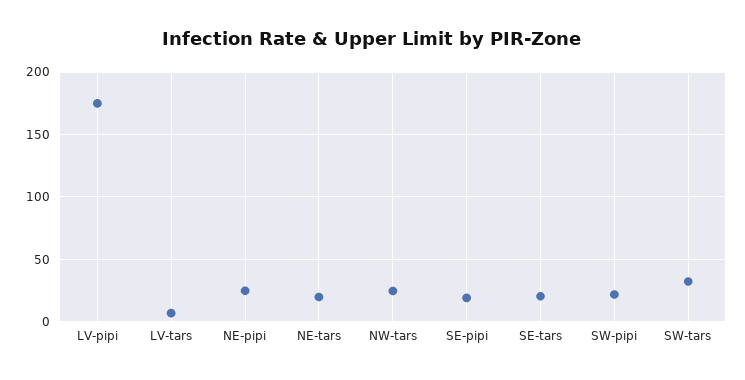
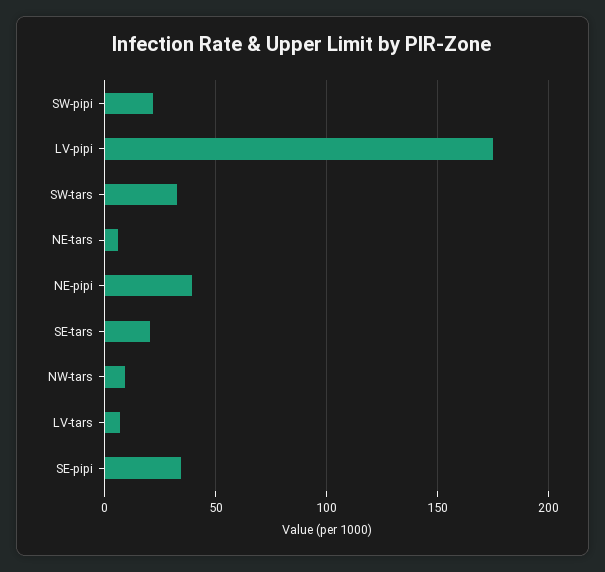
  {
    "LV-pipi": 175,
    "LV-tars": 5,
-   "NE-pipi": 25,
+   "NE-pipi": 40,
-   "NE-tars": 20,
+   "NE-tars": 5,
-   "NW-tars": 25,
+   "NW-tars": 10,
-   "SE-pipi": 20,
+   "SE-pipi": 35,
    "SE-tars": 20,
    "SW-pipi": 20,
    "SW-tars": 30
  }

